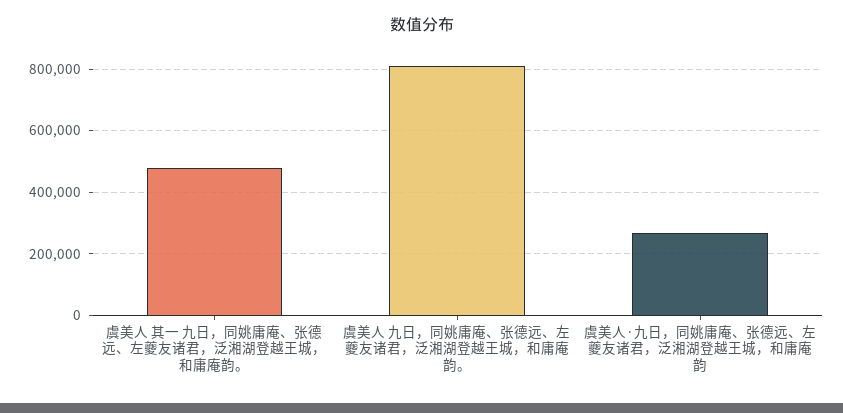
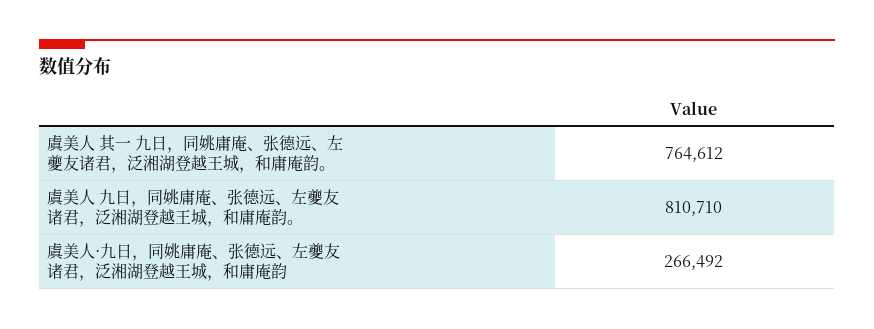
  {
-   "虞美人 其一 九日，同姚庸庵、张德远、左夔友诸君，泛湘湖登越王城，和庸庵韵。": 480000,
+   "虞美人 其一 九日，同姚庸庵、张德远、左夔友诸君，泛湘湖登越王城，和庸庵韵。": 764612,
    "虞美人 九日，同姚庸庵、张德远、左夔友诸君，泛湘湖登越王城，和庸庵韵。": 810710,
    "虞美人·九日，同姚庸庵、张德远、左夔友诸君，泛湘湖登越王城，和庸庵韵": 266492
  }

